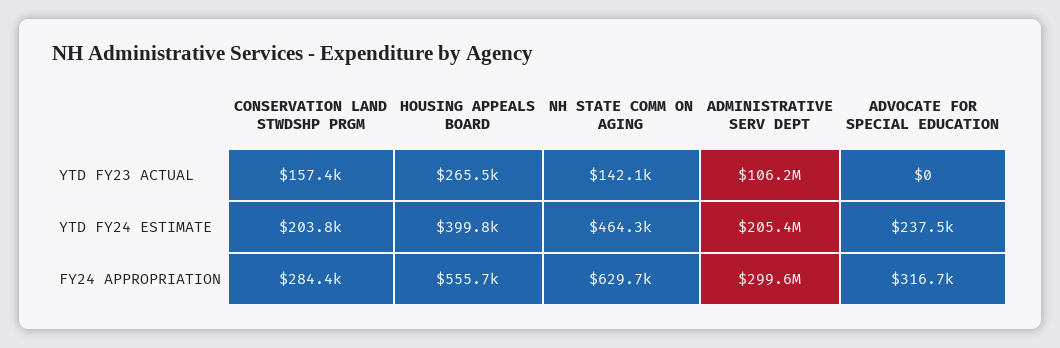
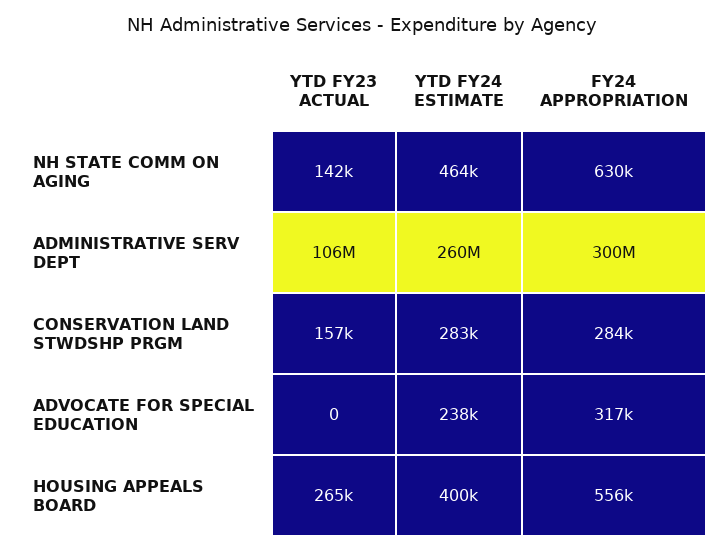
  {
    "CONSERVATION LAND STWDSHP PRGM": {
      "YTD FY23 ACTUAL": 157400,
-     "YTD FY24 ESTIMATE": 203800,
+     "YTD FY24 ESTIMATE": 283000,
      "FY24 APPROPRIATION": 284400
    },
    "HOUSING APPEALS BOARD": {
      "YTD FY23 ACTUAL": 265500,
      "YTD FY24 ESTIMATE": 399800,
      "FY24 APPROPRIATION": 555700
    },
    "NH STATE COMM ON AGING": {
      "YTD FY23 ACTUAL": 142100,
      "YTD FY24 ESTIMATE": 464300,
      "FY24 APPROPRIATION": 629700
    },
    "ADMINISTRATIVE SERV DEPT": {
      "YTD FY23 ACTUAL": 106200000,
-     "YTD FY24 ESTIMATE": 205400000,
+     "YTD FY24 ESTIMATE": 260000000,
      "FY24 APPROPRIATION": 299600000
    },
    "ADVOCATE FOR SPECIAL EDUCATION": {
      "YTD FY23 ACTUAL": 0,
      "YTD FY24 ESTIMATE": 237500,
      "FY24 APPROPRIATION": 316700
    }
  }

